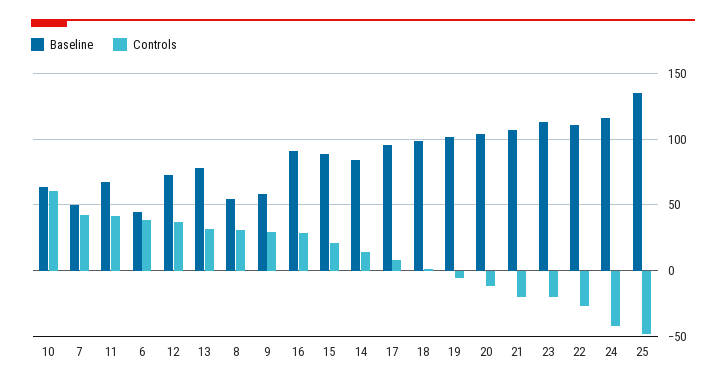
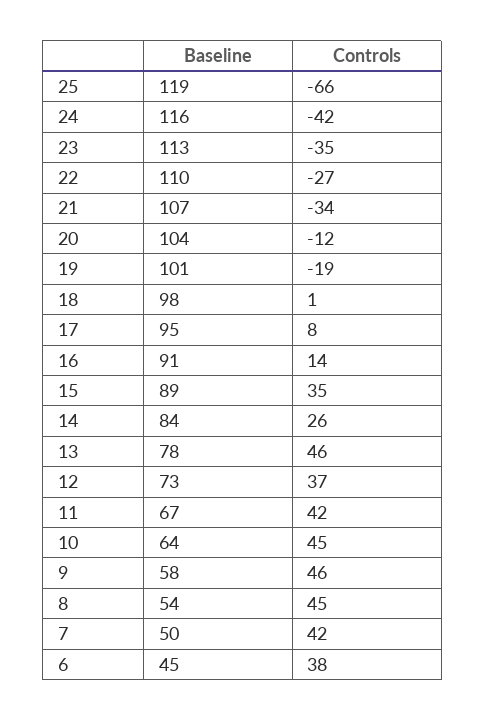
  {
    "Baseline": {
      "10": 64,
      "7": 50,
      "11": 67,
      "6": 45,
      "12": 73,
      "13": 78,
      "8": 54,
      "9": 58,
      "16": 91,
      "15": 89,
      "14": 84,
      "17": 95,
      "18": 98,
      "19": 101,
      "20": 104,
      "21": 107,
      "23": 113,
      "22": 110,
      "24": 116,
-     "25": 135
+     "25": 119
    },
    "Controls": {
-     "10": 60,
+     "10": 45,
      "7": 42,
      "11": 42,
      "6": 38,
      "12": 37,
-     "13": 30,
+     "13": 46,
-     "8": 30,
+     "8": 45,
-     "9": 30,
+     "9": 46,
-     "16": 30,
+     "16": 14,
-     "15": 20,
+     "15": 35,
-     "14": 15,
+     "14": 26,
      "17": 8,
      "18": 1,
-     "19": -5,
+     "19": -19,
      "20": -12,
-     "21": -20,
+     "21": -34,
-     "23": -20,
+     "23": -35,
      "22": -27,
      "24": -42,
-     "25": -50
+     "25": -66
    }
  }

